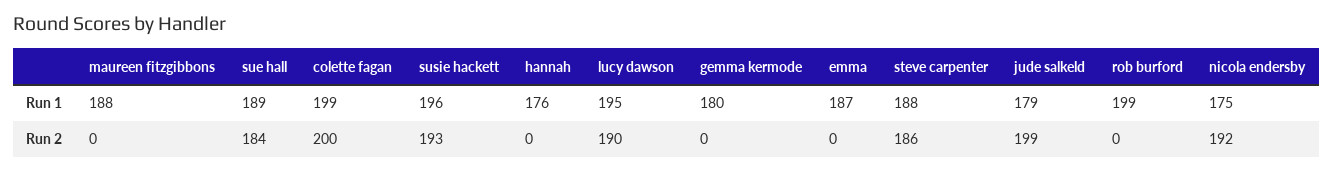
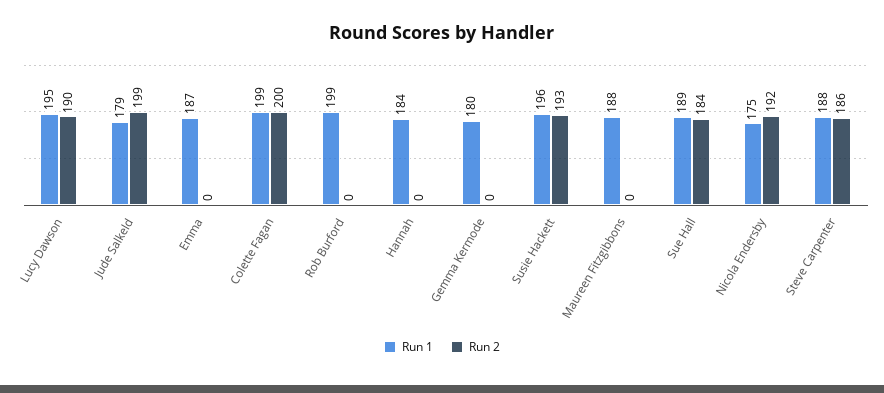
  {
    "Run 1": {
      "maureen fitzgibbons": 188,
      "sue hall": 189,
      "colette fagan": 199,
      "susie hackett": 196,
-     "hannah": 176,
+     "hannah": 184,
      "lucy dawson": 195,
      "gemma kermode": 180,
      "emma": 187,
      "steve carpenter": 188,
      "jude salkeld": 179,
      "rob burford": 199,
      "nicola endersby": 175
    },
    "Run 2": {
      "maureen fitzgibbons": 0,
      "sue hall": 184,
      "colette fagan": 200,
      "susie hackett": 193,
      "hannah": 0,
      "lucy dawson": 190,
      "gemma kermode": 0,
      "emma": 0,
      "steve carpenter": 186,
      "jude salkeld": 199,
      "rob burford": 0,
      "nicola endersby": 192
    }
  }

